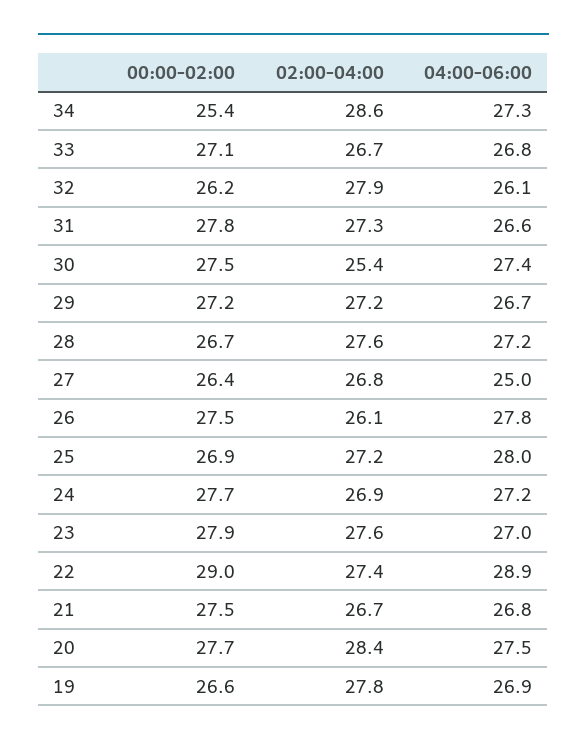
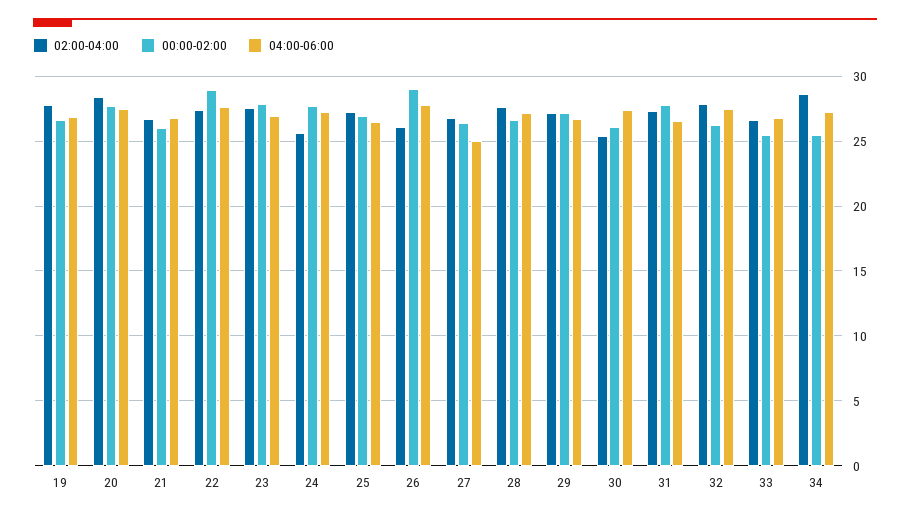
  {
    "00:00-02:00": {
      "34": 25.4,
-     "33": 27.1,
+     "33": 25.5,
      "32": 26.2,
      "31": 27.8,
-     "30": 27.5,
+     "30": 26,
      "29": 27.2,
      "28": 26.7,
      "27": 26.4,
-     "26": 27.5,
+     "26": 29,
      "25": 26.9,
      "24": 27.7,
      "23": 27.9,
      "22": 29,
-     "21": 27.5,
+     "21": 26,
      "20": 27.7,
      "19": 26.6
    },
    "02:00-04:00": {
      "34": 28.6,
      "33": 26.7,
      "32": 27.9,
      "31": 27.3,
      "30": 25.4,
      "29": 27.2,
      "28": 27.6,
      "27": 26.8,
      "26": 26.1,
      "25": 27.2,
-     "24": 26.9,
+     "24": 25.5,
      "23": 27.6,
      "22": 27.4,
      "21": 26.7,
      "20": 28.4,
      "19": 27.8
    },
    "04:00-06:00": {
      "34": 27.3,
      "33": 26.8,
-     "32": 26.1,
+     "32": 27.5,
      "31": 26.6,
      "30": 27.4,
      "29": 26.7,
      "28": 27.2,
      "27": 25,
      "26": 27.8,
-     "25": 28,
+     "25": 26.5,
      "24": 27.2,
      "23": 27,
-     "22": 28.9,
+     "22": 27.5,
      "21": 26.8,
      "20": 27.5,
      "19": 26.9
    }
  }

